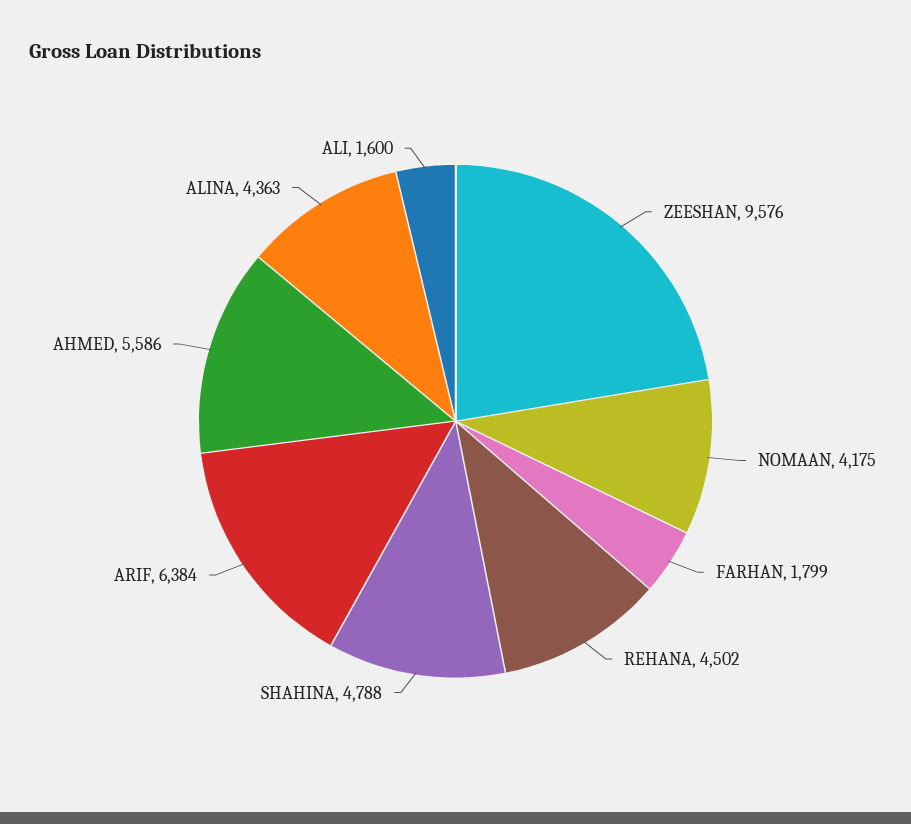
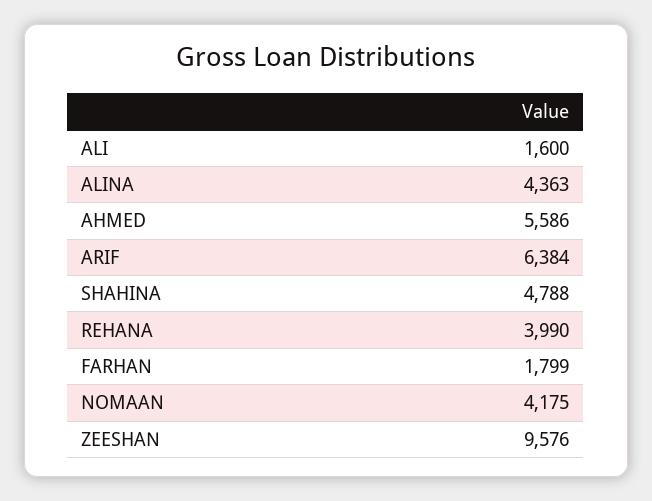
  {
    "ZEESHAN": 9576,
    "NOMAAN": 4175,
    "FARHAN": 1799,
-   "REHANA": 4502,
+   "REHANA": 3990,
    "SHAHINA": 4788,
    "ARIF": 6384,
    "AHMED": 5586,
    "ALINA": 4363,
    "ALI": 1600
  }

